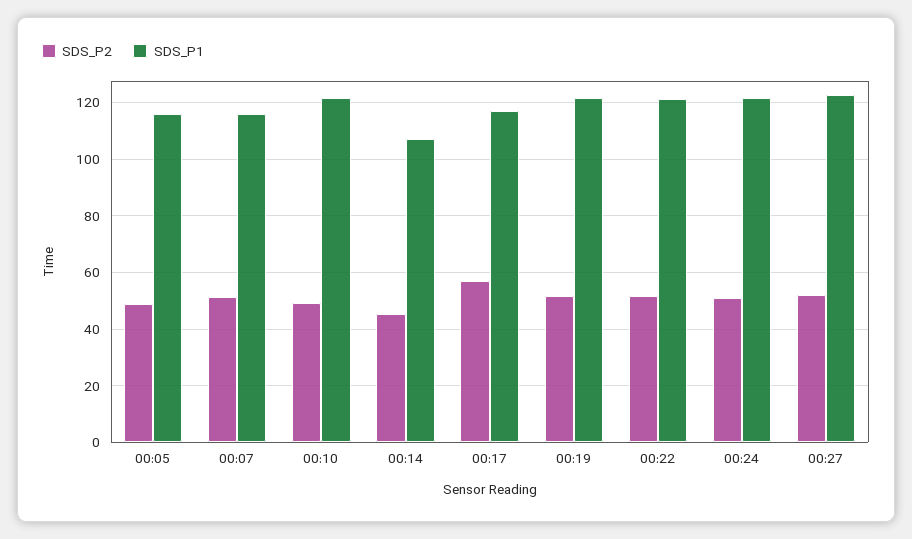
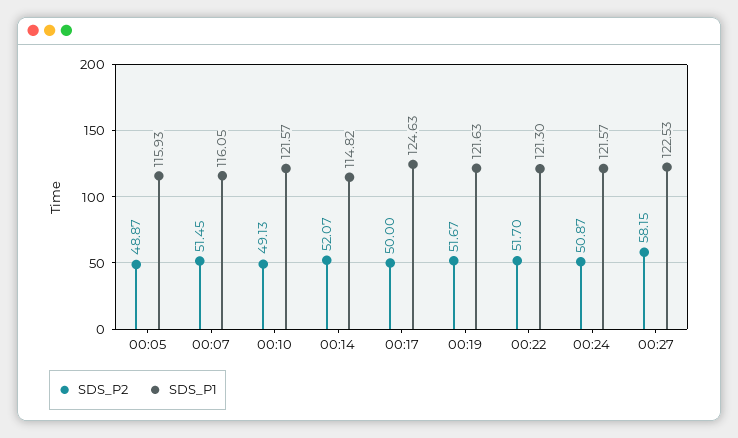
  {
    "SDS_P2": {
      "00:05": 48.87,
      "00:07": 51.45,
      "00:10": 49.13,
-     "00:14": 45,
+     "00:14": 52.07,
-     "00:17": 57.5,
+     "00:17": 50,
      "00:19": 51.67,
      "00:22": 51.7,
      "00:24": 50.87,
-     "00:27": 52.5
+     "00:27": 58.15
    },
    "SDS_P1": {
      "00:05": 115.93,
      "00:07": 116.05,
      "00:10": 121.57,
-     "00:14": 107.5,
+     "00:14": 114.82,
-     "00:17": 117.5,
+     "00:17": 124.63,
      "00:19": 121.63,
      "00:22": 121.3,
      "00:24": 121.57,
      "00:27": 122.53
    }
  }

